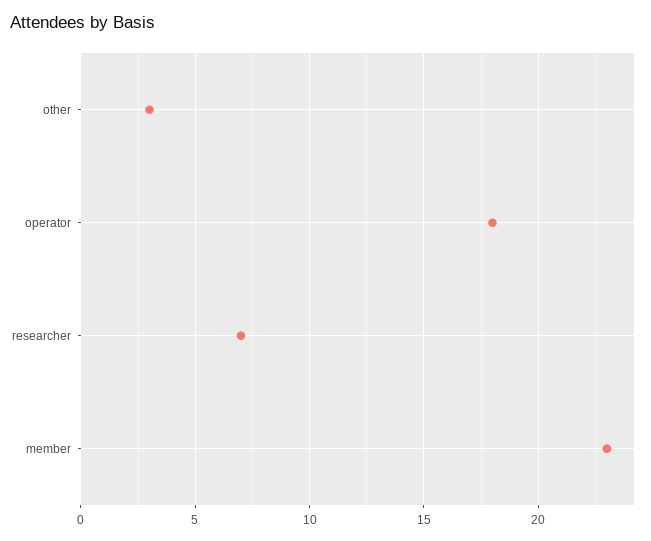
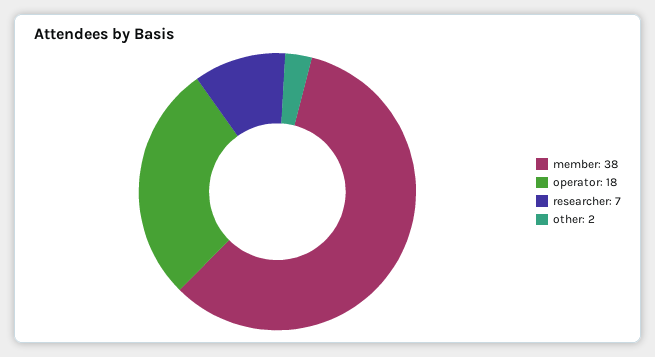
  {
-   "other": 3,
+   "other": 2,
    "operator": 18,
    "researcher": 7,
-   "member": 23
+   "member": 38
  }

